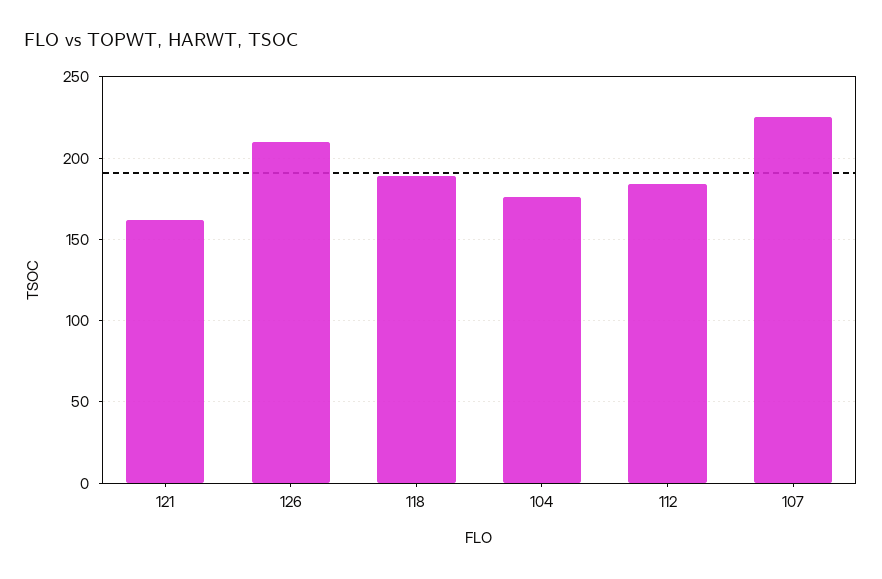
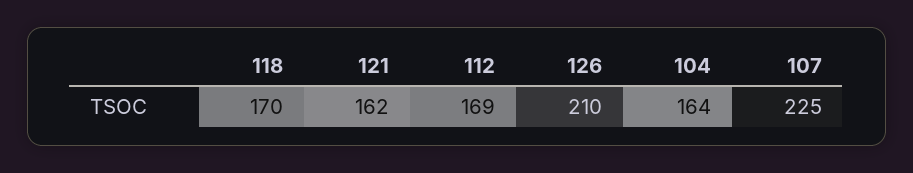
  {
    "121": 162,
    "126": 210,
-   "118": 190,
+   "118": 170,
-   "104": 175,
+   "104": 164,
-   "112": 185,
+   "112": 169,
    "107": 225
  }

